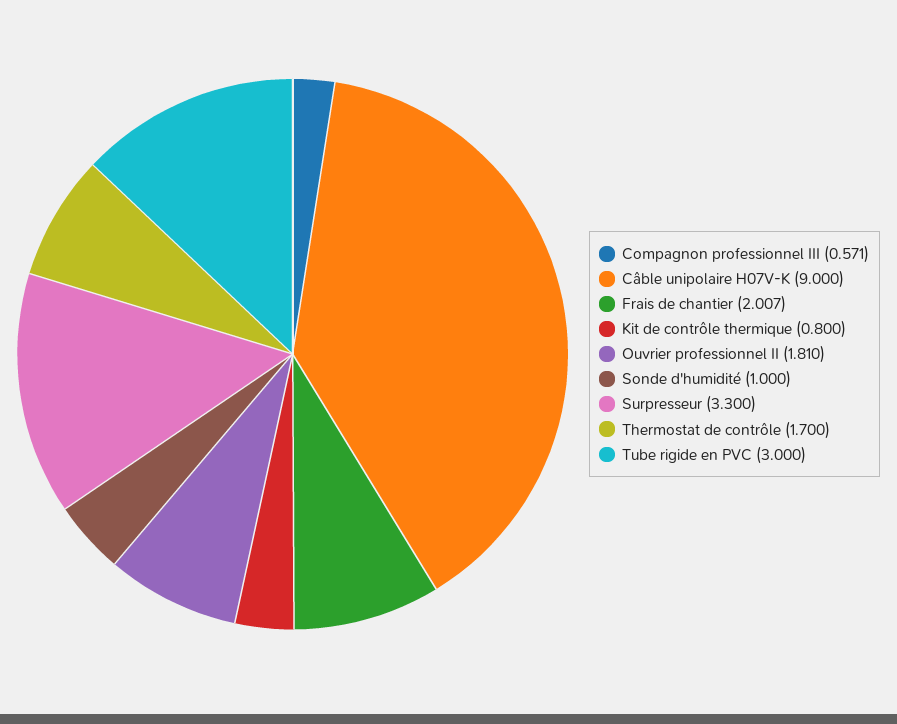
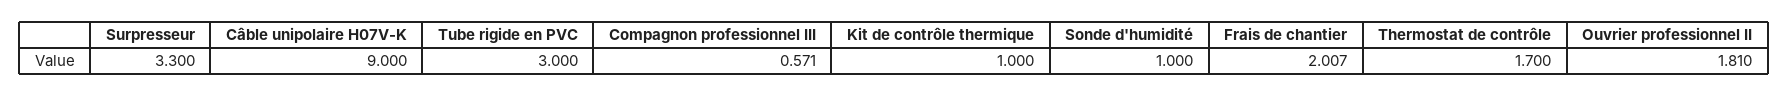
  {
    "Compagnon professionnel III": 0.571,
    "Câble unipolaire H07V-K": 9,
    "Frais de chantier": 2.007,
-   "Kit de contrôle thermique": 0.8,
+   "Kit de contrôle thermique": 1,
    "Ouvrier professionnel II": 1.81,
    "Sonde d'humidité": 1,
    "Surpresseur": 3.3,
    "Thermostat de contrôle": 1.7,
    "Tube rigide en PVC": 3
  }

